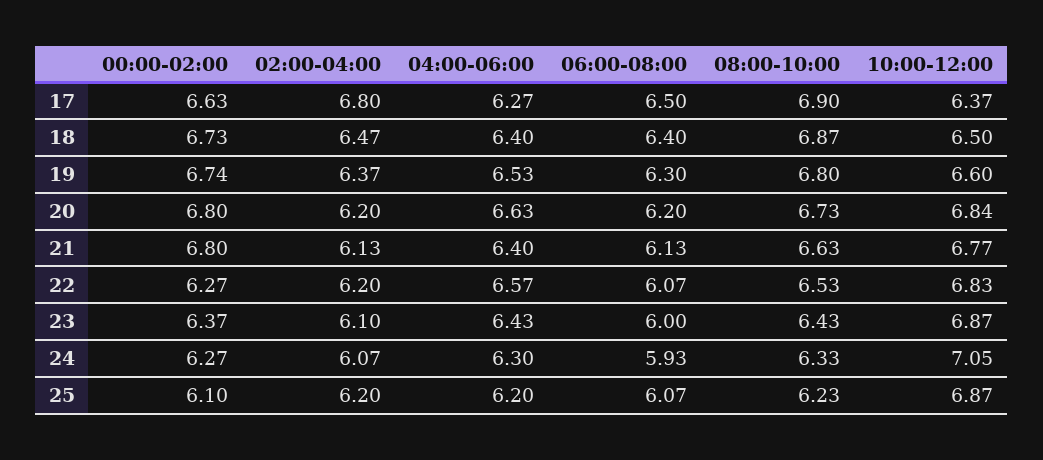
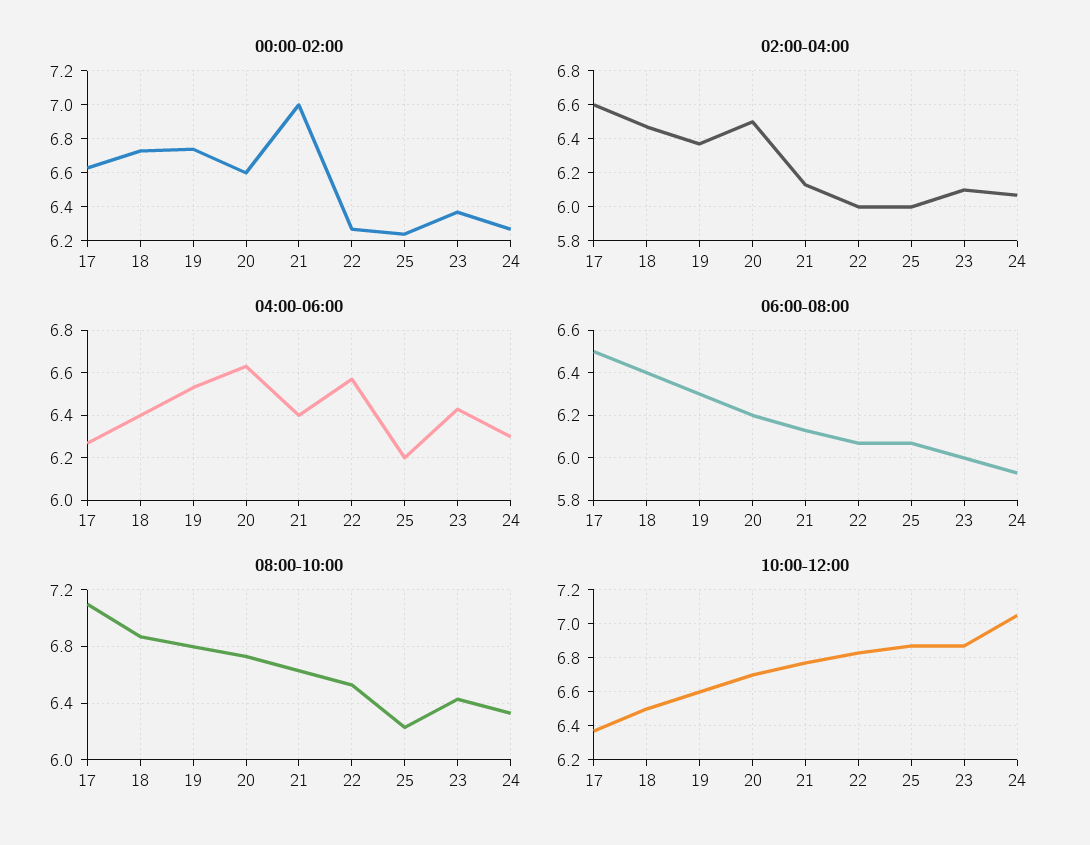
  {
    "00:00-02:00": {
      "17": 6.63,
      "18": 6.73,
      "19": 6.74,
-     "20": 6.8,
+     "20": 6.6,
-     "21": 6.8,
+     "21": 7,
      "22": 6.27,
      "23": 6.37,
      "24": 6.27,
-     "25": 6.1
+     "25": 6.25
    },
    "02:00-04:00": {
-     "17": 6.8,
+     "17": 6.6,
      "18": 6.47,
      "19": 6.37,
-     "20": 6.2,
+     "20": 6.5,
      "21": 6.13,
-     "22": 6.2,
+     "22": 6,
      "23": 6.1,
      "24": 6.07,
-     "25": 6.2
+     "25": 6
    },
    "04:00-06:00": {
      "17": 6.27,
      "18": 6.4,
      "19": 6.53,
      "20": 6.63,
      "21": 6.4,
      "22": 6.57,
      "23": 6.43,
      "24": 6.3,
      "25": 6.2
    },
    "06:00-08:00": {
      "17": 6.5,
      "18": 6.4,
      "19": 6.3,
      "20": 6.2,
      "21": 6.13,
      "22": 6.07,
      "23": 6,
      "24": 5.93,
      "25": 6.07
    },
    "08:00-10:00": {
-     "17": 6.9,
+     "17": 7.1,
      "18": 6.87,
      "19": 6.8,
      "20": 6.73,
      "21": 6.63,
      "22": 6.53,
      "23": 6.43,
      "24": 6.33,
      "25": 6.23
    },
    "10:00-12:00": {
      "17": 6.37,
      "18": 6.5,
      "19": 6.6,
-     "20": 6.84,
+     "20": 6.7,
      "21": 6.77,
      "22": 6.83,
      "23": 6.87,
      "24": 7.05,
      "25": 6.87
    }
  }

